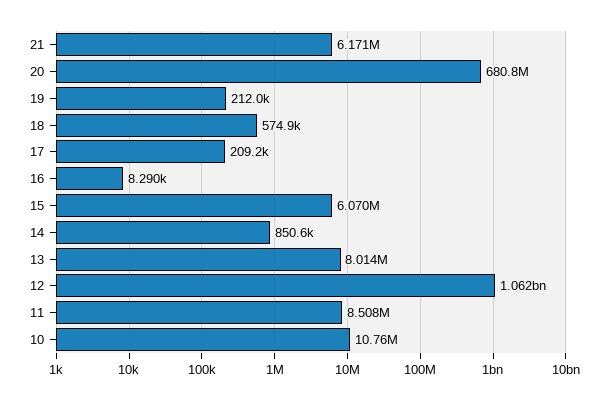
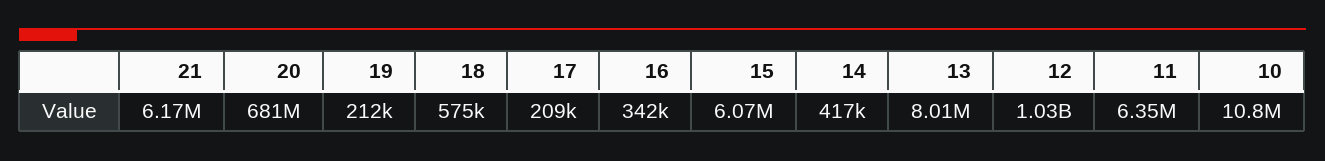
  {
    "21": 6171000,
    "20": 680800000,
    "19": 212000,
    "18": 574900,
    "17": 209200,
-   "16": 8290,
+   "16": 342000,
    "15": 6070000,
-   "14": 850600,
+   "14": 417000,
    "13": 8014000,
-   "12": 1062000000,
+   "12": 1030000000,
-   "11": 8508000,
+   "11": 6350000,
    "10": 10760000
  }

